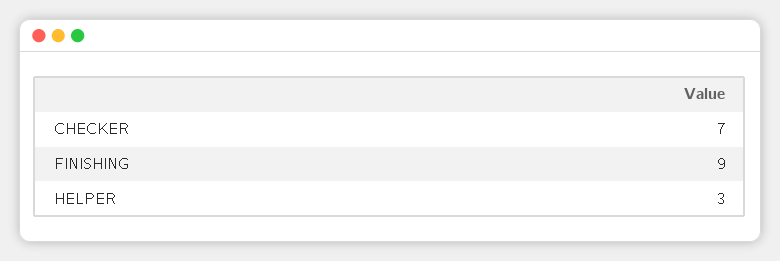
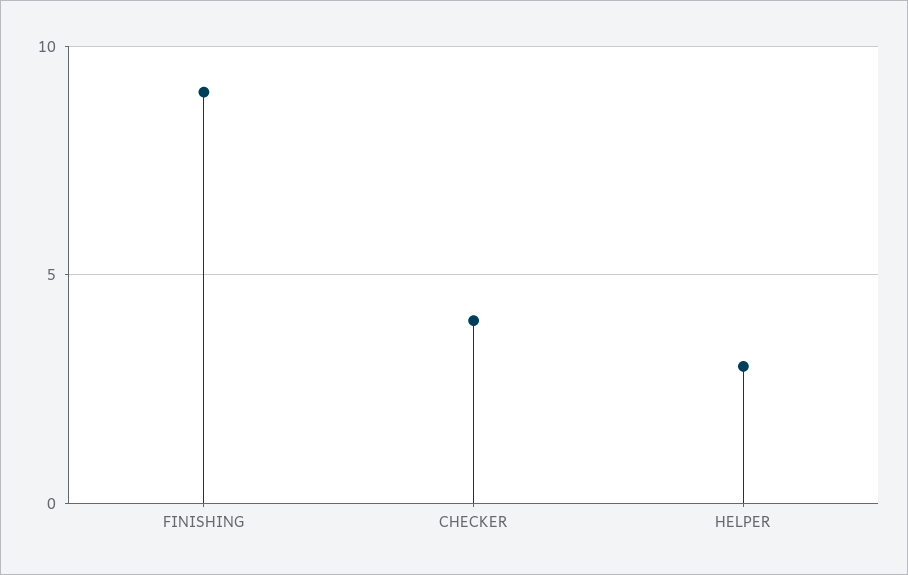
  {
-   "CHECKER": 7,
+   "CHECKER": 4,
    "FINISHING": 9,
    "HELPER": 3
  }

